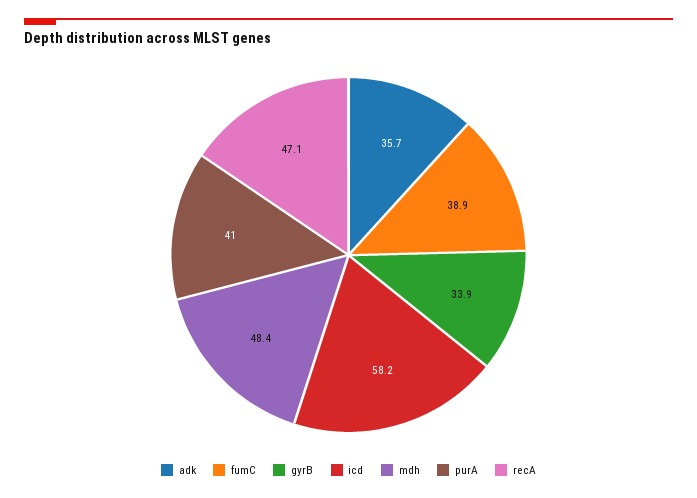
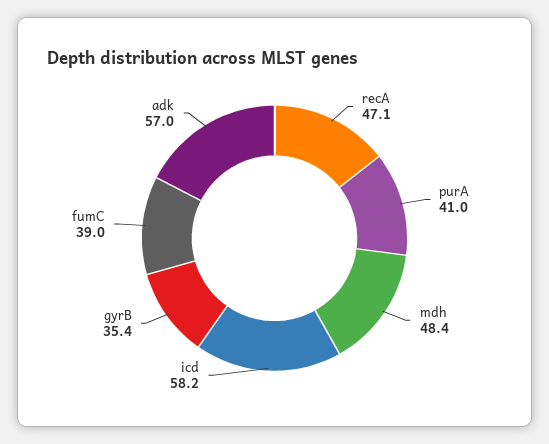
  {
-   "adk": 35.7,
+   "adk": 57,
-   "fumC": 38.9,
+   "fumC": 39,
-   "gyrB": 33.9,
+   "gyrB": 35.4,
    "icd": 58.2,
    "mdh": 48.4,
    "purA": 41,
    "recA": 47.1
  }

